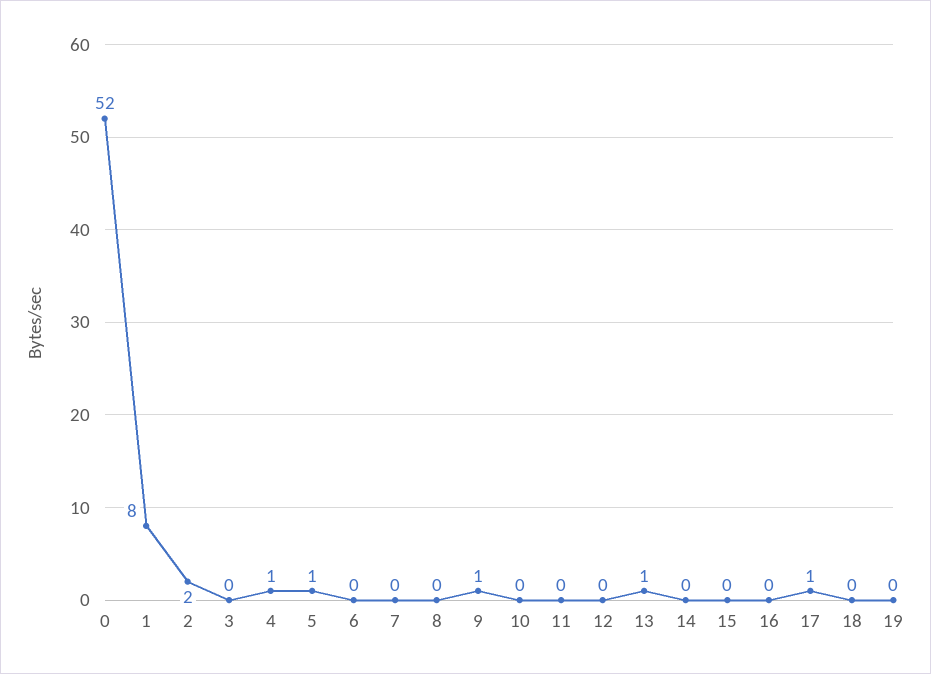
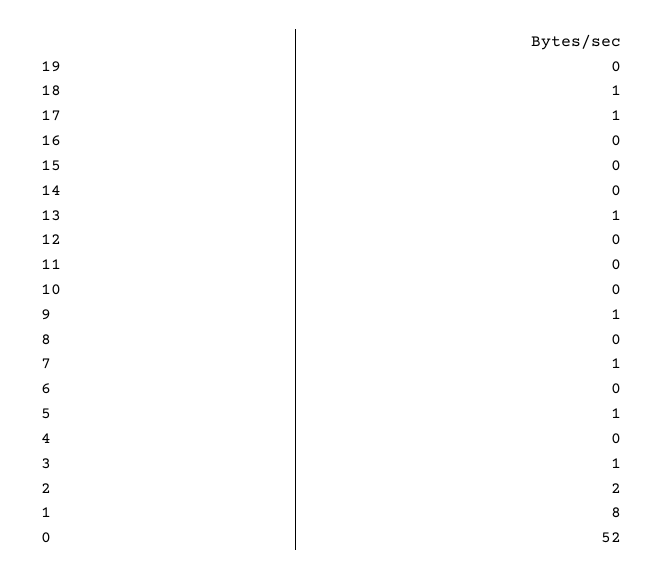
  {
    "0": 52,
    "1": 8,
    "2": 2,
-   "3": 0,
+   "3": 1,
-   "4": 1,
+   "4": 0,
    "5": 1,
    "6": 0,
-   "7": 0,
+   "7": 1,
    "8": 0,
    "9": 1,
    "10": 0,
    "11": 0,
    "12": 0,
    "13": 1,
    "14": 0,
    "15": 0,
    "16": 0,
    "17": 1,
-   "18": 0,
+   "18": 1,
    "19": 0
  }

